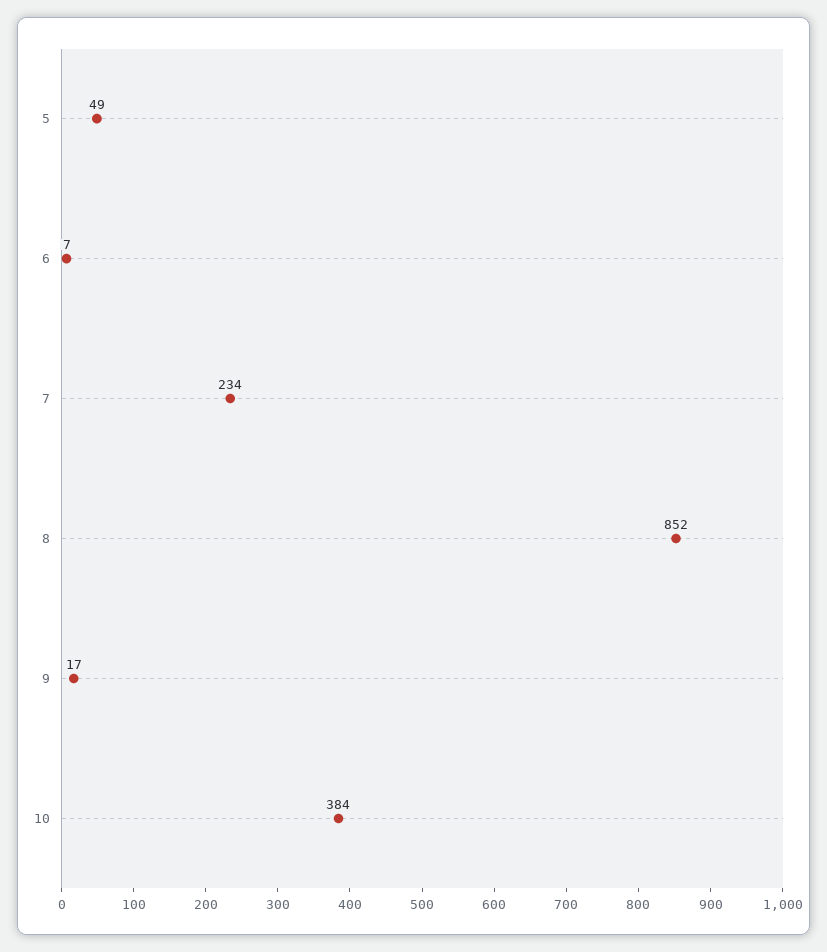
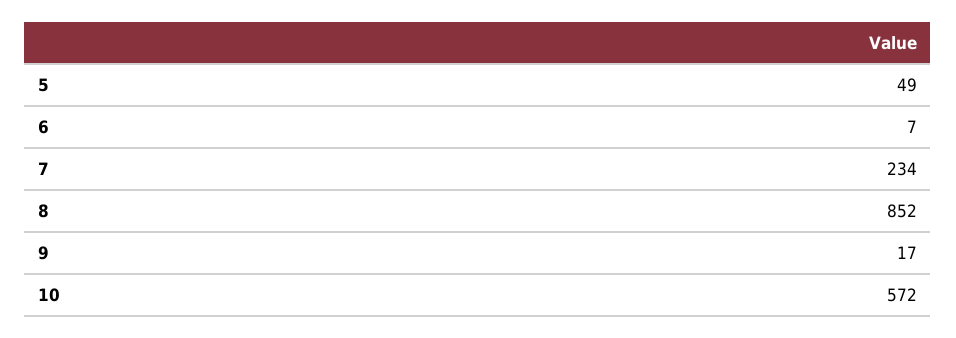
  {
    "5": 49,
    "6": 7,
    "7": 234,
    "8": 852,
    "9": 17,
-   "10": 384
+   "10": 572
  }

